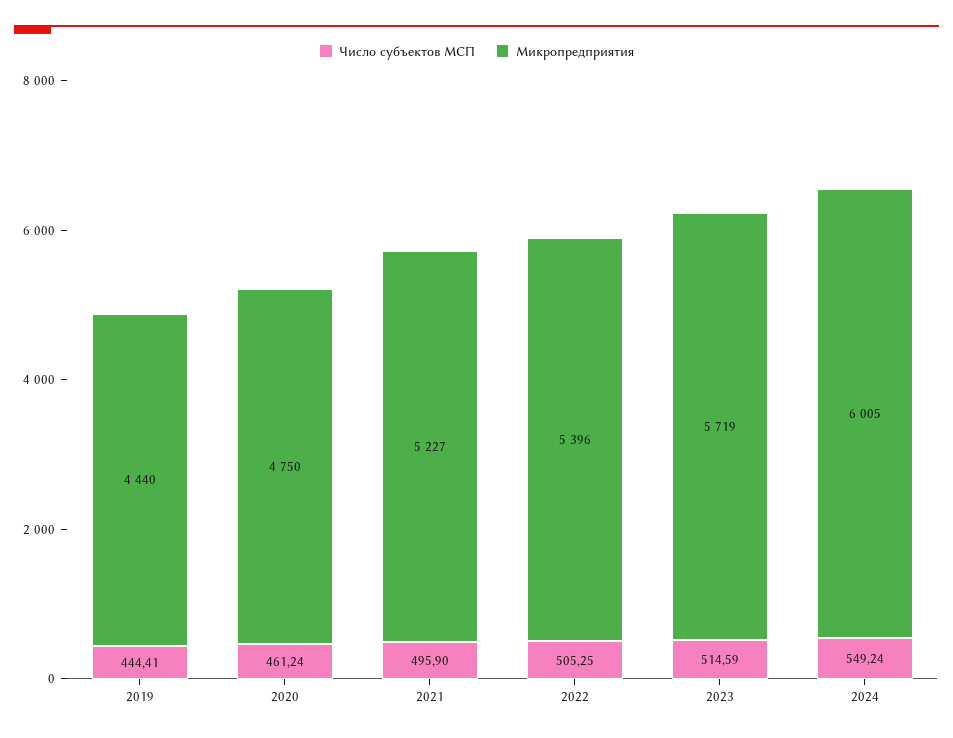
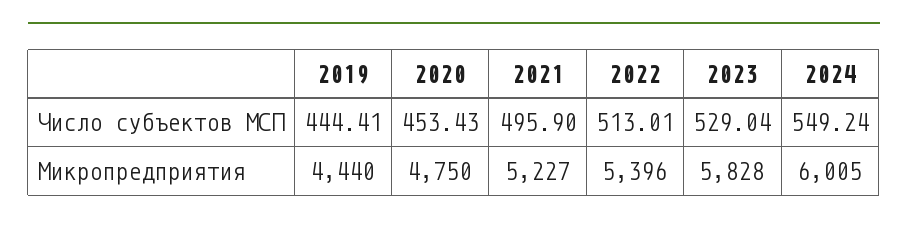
  {
    "Число субъектов МСП": {
      "2019": 444.41,
-     "2020": 461.24,
+     "2020": 453.43,
      "2021": 495.9,
-     "2022": 505.25,
+     "2022": 513.01,
-     "2023": 514.59,
+     "2023": 529.04,
      "2024": 549.24
    },
    "Микропредприятия": {
      "2019": 4440,
      "2020": 4750,
      "2021": 5227,
      "2022": 5396,
-     "2023": 5719,
+     "2023": 5828,
      "2024": 6005
    }
  }

